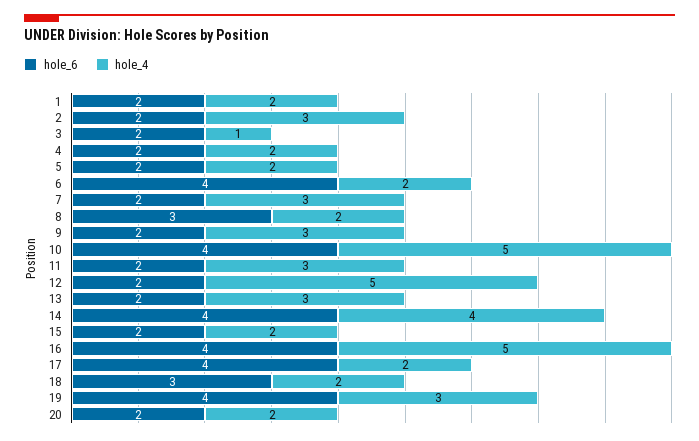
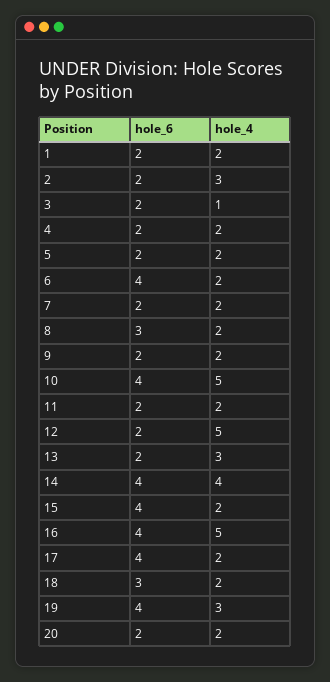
  {
    "hole_6": {
      "1": 2,
      "2": 2,
      "3": 2,
      "4": 2,
      "5": 2,
      "6": 4,
      "7": 2,
      "8": 3,
      "9": 2,
      "10": 4,
      "11": 2,
      "12": 2,
      "13": 2,
      "14": 4,
-     "15": 2,
+     "15": 4,
      "16": 4,
      "17": 4,
      "18": 3,
      "19": 4,
      "20": 2
    },
    "hole_4": {
      "1": 2,
      "2": 3,
      "3": 1,
      "4": 2,
      "5": 2,
      "6": 2,
-     "7": 3,
+     "7": 2,
      "8": 2,
-     "9": 3,
+     "9": 2,
      "10": 5,
-     "11": 3,
+     "11": 2,
      "12": 5,
      "13": 3,
      "14": 4,
      "15": 2,
      "16": 5,
      "17": 2,
      "18": 2,
      "19": 3,
      "20": 2
    }
  }

